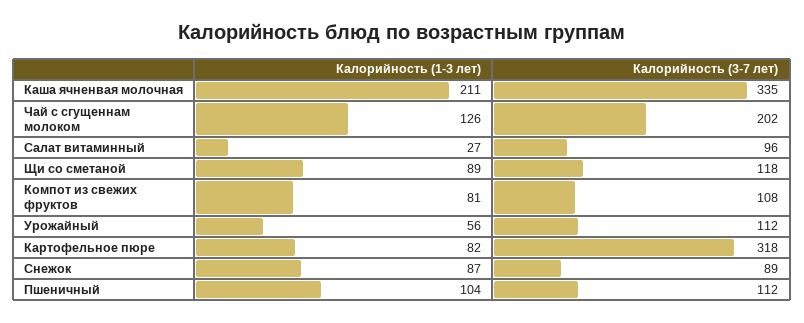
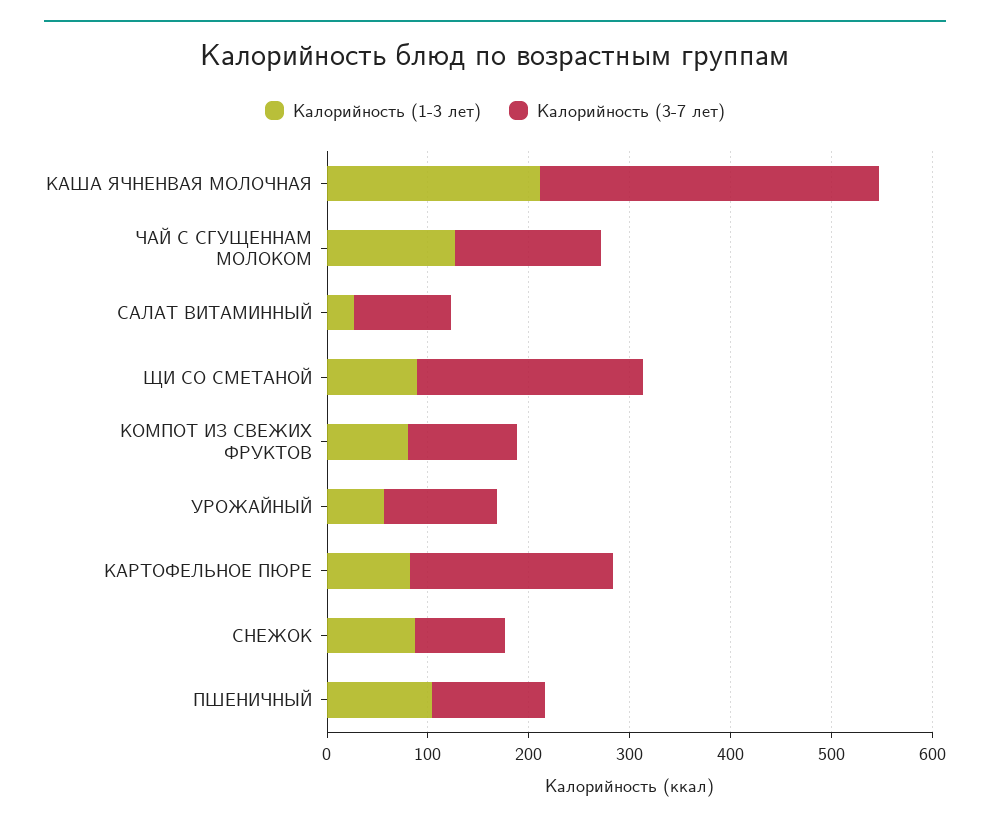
  {
    "Калорийность (1-3 лет)": {
      "Каша ячненвая молочная": 211,
      "Чай с сгущеннам молоком": 126,
      "Салат витаминный": 27,
      "Щи со сметаной": 89,
      "Компот из свежих фруктов": 81,
      "Урожайный": 56,
      "Картофельное пюре": 82,
      "Снежок": 87,
      "Пшеничный": 104
    },
    "Калорийность (3-7 лет)": {
      "Каша ячненвая молочная": 335,
-     "Чай с сгущеннам молоком": 202,
+     "Чай с сгущеннам молоком": 140,
      "Салат витаминный": 96,
-     "Щи со сметаной": 118,
+     "Щи со сметаной": 220,
      "Компот из свежих фруктов": 108,
      "Урожайный": 112,
-     "Картофельное пюре": 318,
+     "Картофельное пюре": 200,
      "Снежок": 89,
      "Пшеничный": 112
    }
  }

